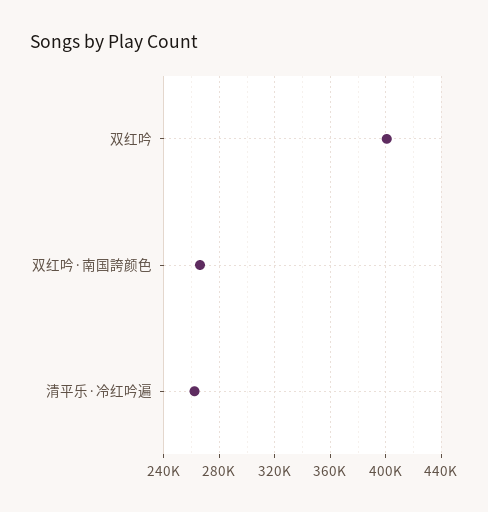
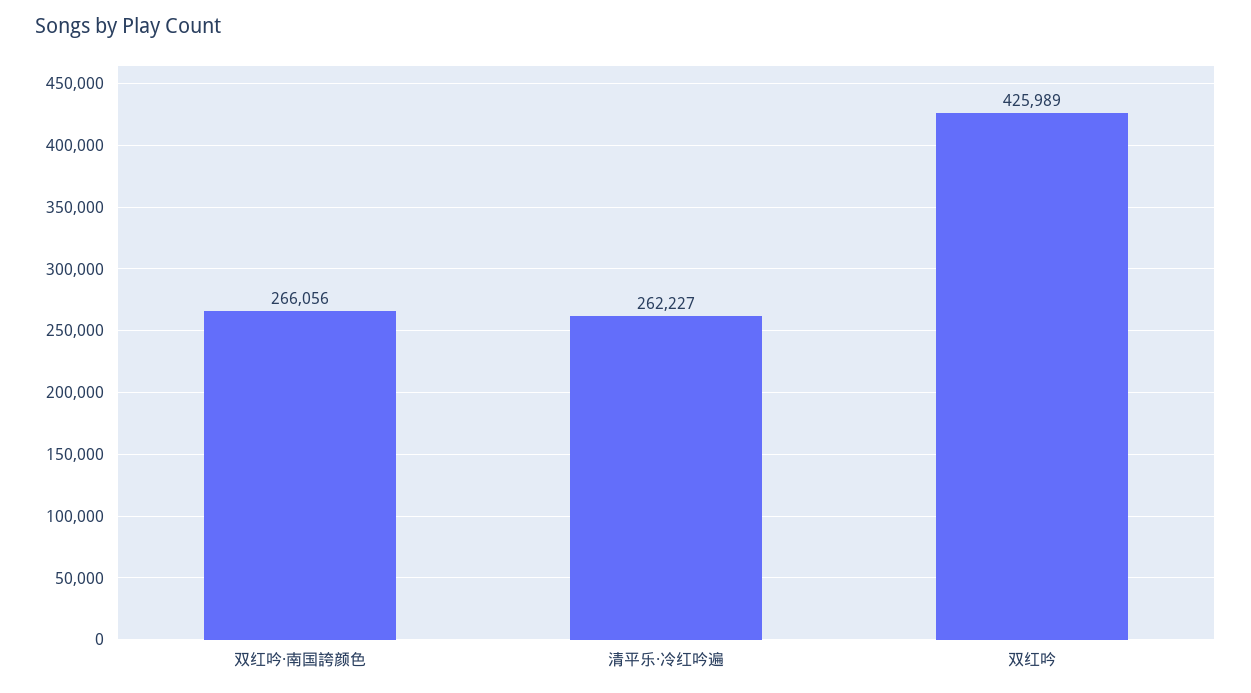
  {
-   "双红吟": 400000,
+   "双红吟": 425989,
    "双红吟·南国誇颜色": 266056,
    "清平乐·冷红吟遍": 262227
  }

